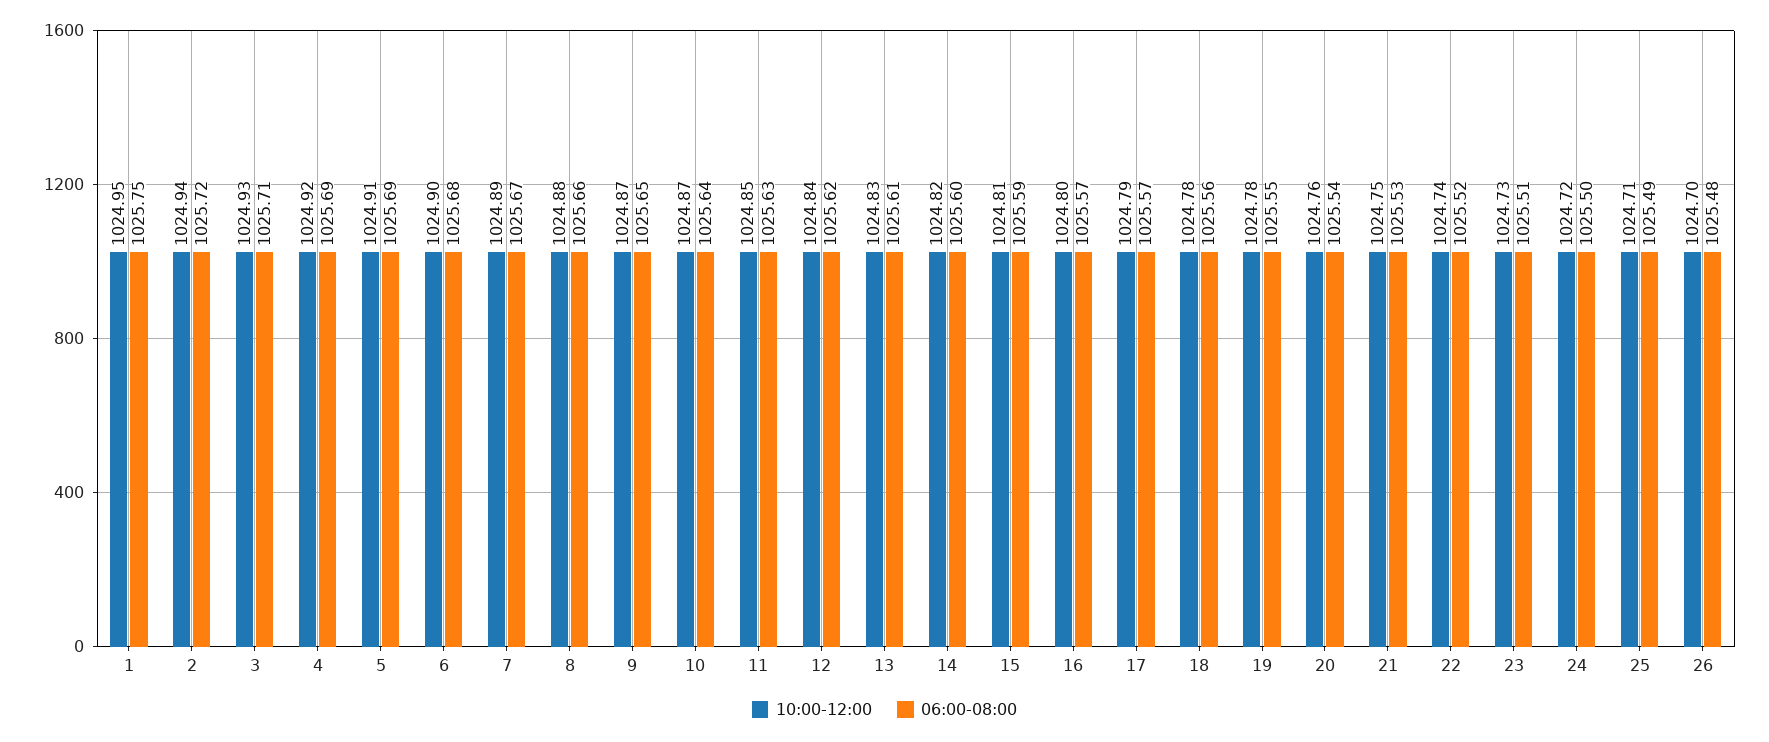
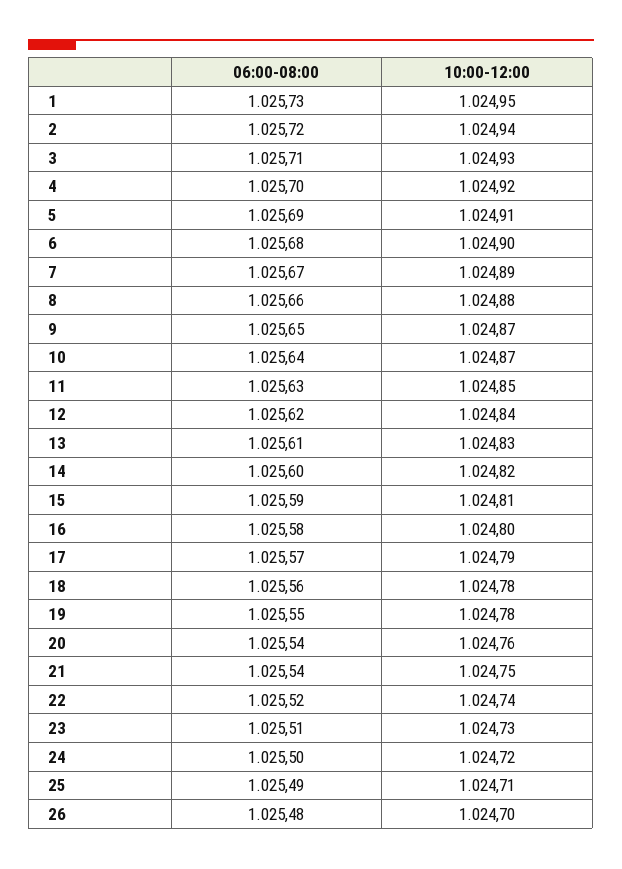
  {
    "10:00-12:00": {
      "1": 1024.95,
      "2": 1024.94,
      "3": 1024.93,
      "4": 1024.92,
      "5": 1024.91,
      "6": 1024.9,
      "7": 1024.89,
      "8": 1024.88,
      "9": 1024.87,
      "10": 1024.87,
      "11": 1024.85,
      "12": 1024.84,
      "13": 1024.83,
      "14": 1024.82,
      "15": 1024.81,
      "16": 1024.8,
      "17": 1024.79,
      "18": 1024.78,
      "19": 1024.78,
      "20": 1024.76,
      "21": 1024.75,
      "22": 1024.74,
      "23": 1024.73,
      "24": 1024.72,
      "25": 1024.71,
      "26": 1024.7
    },
    "06:00-08:00": {
-     "1": 1025.75,
+     "1": 1025.73,
      "2": 1025.72,
      "3": 1025.71,
-     "4": 1025.69,
+     "4": 1025.7,
      "5": 1025.69,
      "6": 1025.68,
      "7": 1025.67,
      "8": 1025.66,
      "9": 1025.65,
      "10": 1025.64,
      "11": 1025.63,
      "12": 1025.62,
      "13": 1025.61,
      "14": 1025.6,
      "15": 1025.59,
-     "16": 1025.57,
+     "16": 1025.58,
      "17": 1025.57,
      "18": 1025.56,
      "19": 1025.55,
      "20": 1025.54,
-     "21": 1025.53,
+     "21": 1025.54,
      "22": 1025.52,
      "23": 1025.51,
      "24": 1025.5,
      "25": 1025.49,
      "26": 1025.48
    }
  }

